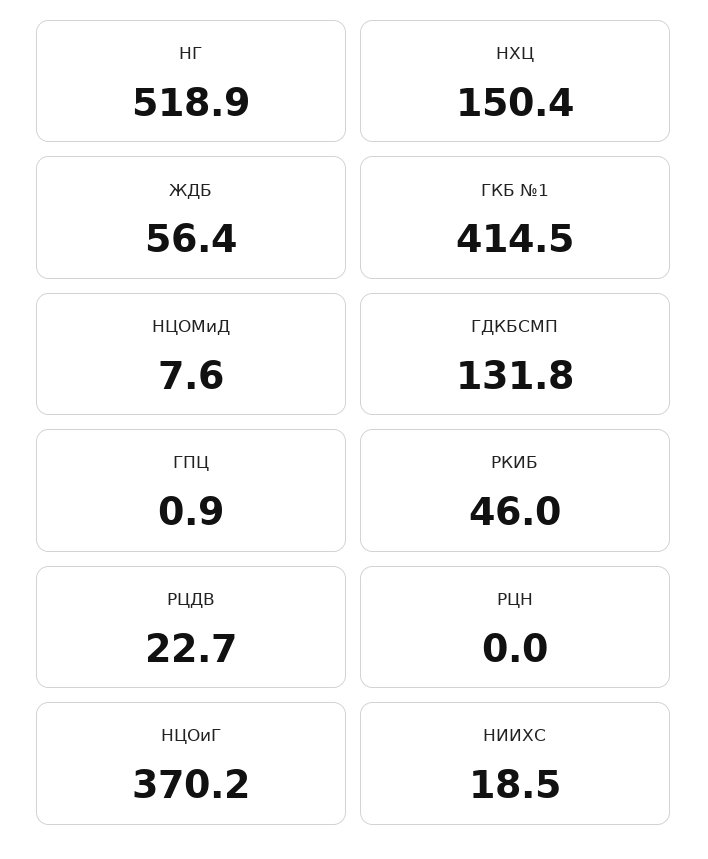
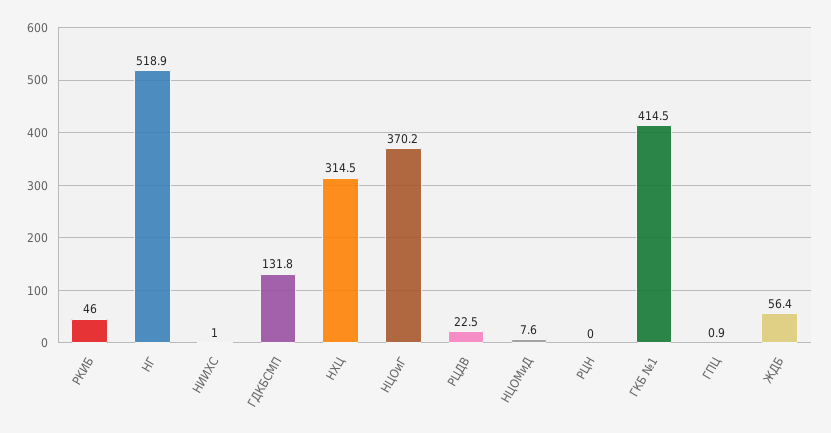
  {
    "НГ": 518.9,
-   "НХЦ": 150.4,
+   "НХЦ": 314.5,
    "ЖДБ": 56.4,
    "ГКБ №1": 414.5,
    "НЦОМиД": 7.6,
    "ГДКБСМП": 131.8,
    "ГПЦ": 0.9,
    "РКИБ": 46,
-   "РЦДВ": 22.7,
+   "РЦДВ": 22.5,
    "РЦН": 0,
    "НЦОиГ": 370.2,
-   "НИИХС": 18.5
+   "НИИХС": 1
  }

